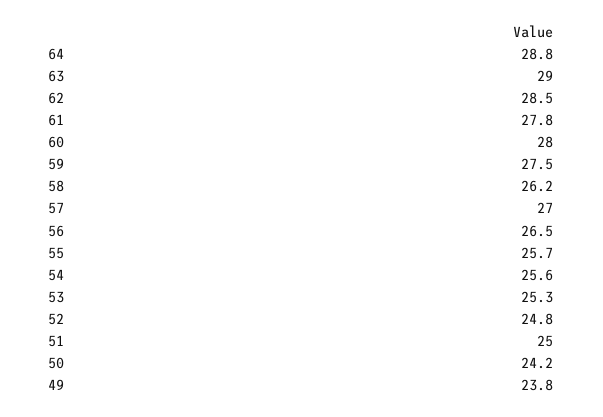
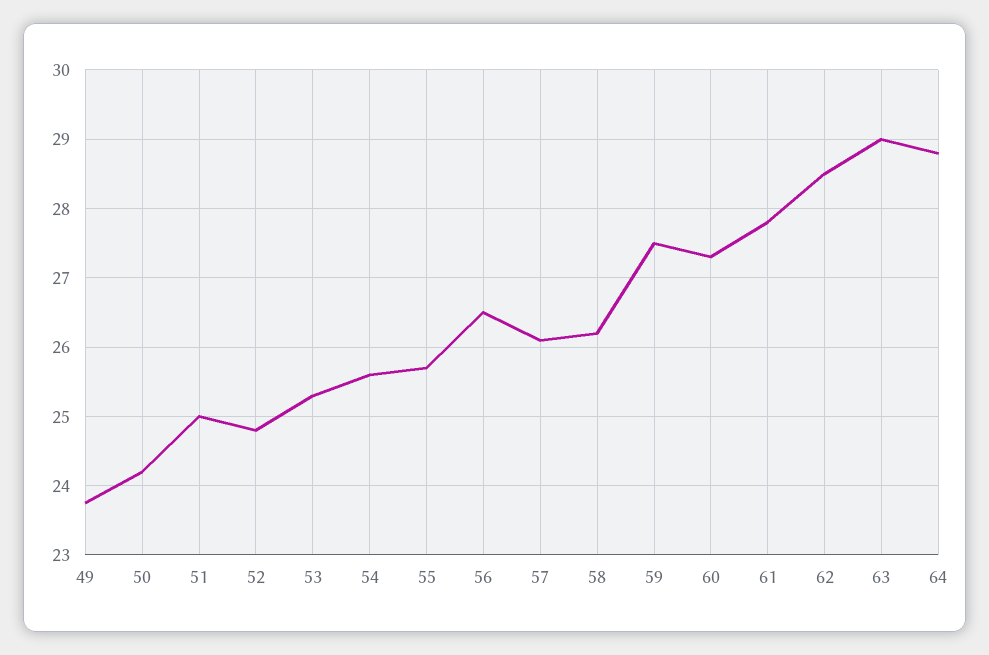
  {
    "64": 28.8,
    "63": 29,
    "62": 28.5,
    "61": 27.8,
-   "60": 28,
+   "60": 27.3,
    "59": 27.5,
    "58": 26.2,
-   "57": 27,
+   "57": 26.1,
    "56": 26.5,
    "55": 25.7,
    "54": 25.6,
    "53": 25.3,
    "52": 24.8,
    "51": 25,
    "50": 24.2,
    "49": 23.8
  }

